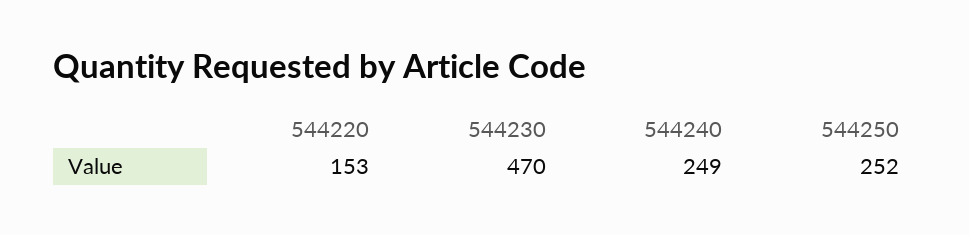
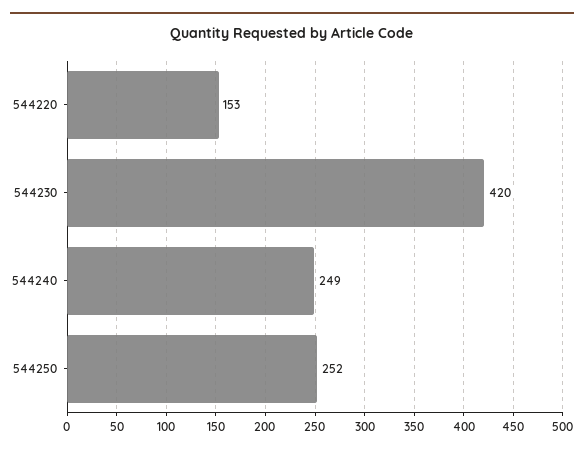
  {
    "544220": 153,
-   "544230": 470,
+   "544230": 420,
    "544240": 249,
    "544250": 252
  }

